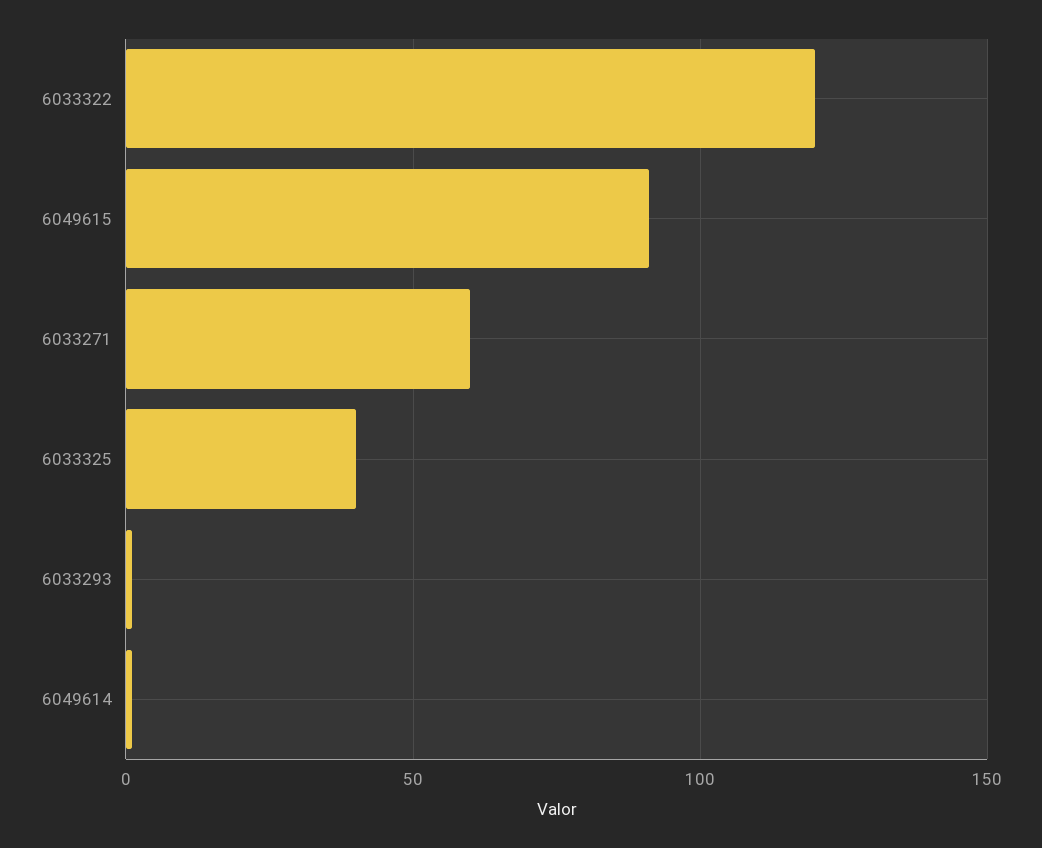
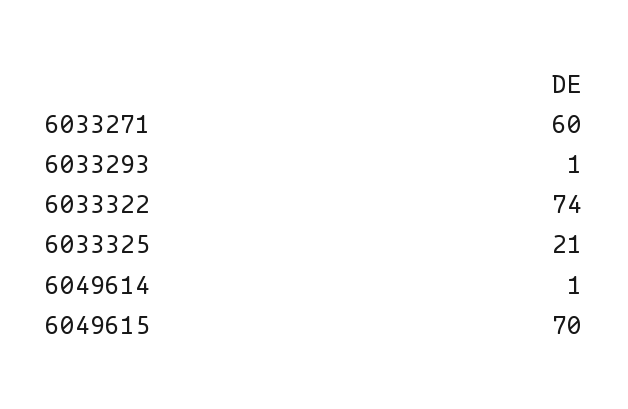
  {
-   "6033322": 120,
+   "6033322": 74,
-   "6049615": 90,
+   "6049615": 70,
    "6033271": 60,
-   "6033325": 40,
+   "6033325": 21,
    "6033293": 1,
    "6049614": 1
  }

